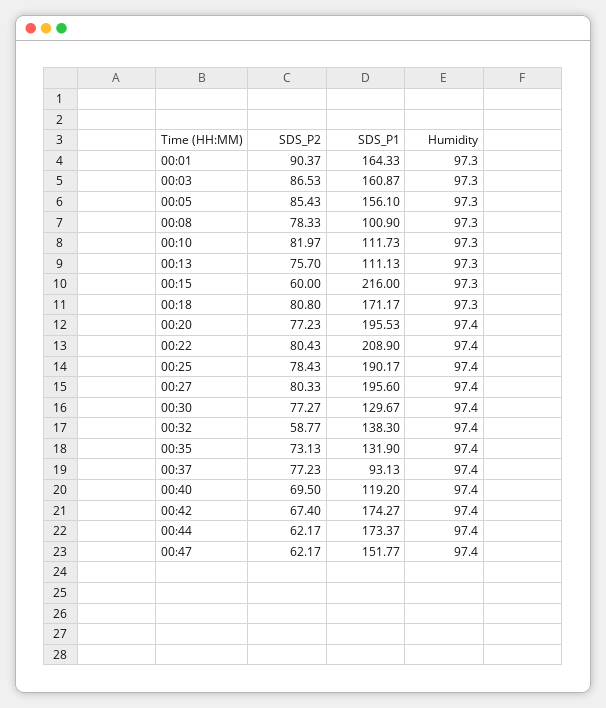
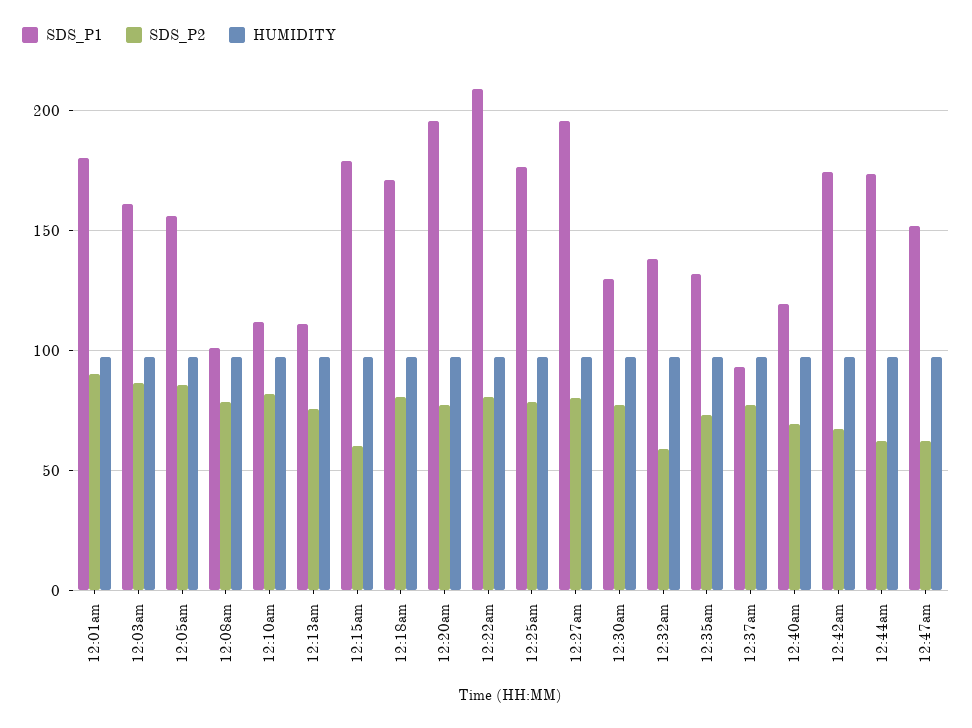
  {
    "SDS_P2": {
      "00:01": 90.37,
      "00:03": 86.53,
      "00:05": 85.43,
      "00:08": 78.33,
      "00:10": 81.97,
      "00:13": 75.7,
      "00:15": 60,
      "00:18": 80.8,
      "00:20": 77.23,
      "00:22": 80.43,
      "00:25": 78.43,
      "00:27": 80.33,
      "00:30": 77.27,
      "00:32": 58.77,
      "00:35": 73.13,
      "00:37": 77.23,
      "00:40": 69.5,
      "00:42": 67.4,
      "00:44": 62.17,
      "00:47": 62.17
    },
    "SDS_P1": {
-     "00:01": 164.33,
+     "00:01": 180,
      "00:03": 160.87,
      "00:05": 156.1,
      "00:08": 100.9,
      "00:10": 111.73,
      "00:13": 111.13,
-     "00:15": 216,
+     "00:15": 180,
      "00:18": 171.17,
      "00:20": 195.53,
      "00:22": 208.9,
-     "00:25": 190.17,
+     "00:25": 175,
      "00:27": 195.6,
      "00:30": 129.67,
      "00:32": 138.3,
      "00:35": 131.9,
      "00:37": 93.13,
      "00:40": 119.2,
      "00:42": 174.27,
      "00:44": 173.37,
      "00:47": 151.77
    },
    "Humidity": {
      "00:01": 97.3,
      "00:03": 97.3,
      "00:05": 97.3,
      "00:08": 97.3,
      "00:10": 97.3,
      "00:13": 97.3,
      "00:15": 97.3,
      "00:18": 97.3,
      "00:20": 97.4,
      "00:22": 97.4,
      "00:25": 97.4,
      "00:27": 97.4,
      "00:30": 97.4,
      "00:32": 97.4,
      "00:35": 97.4,
      "00:37": 97.4,
      "00:40": 97.4,
      "00:42": 97.4,
      "00:44": 97.4,
      "00:47": 97.4
    }
  }

